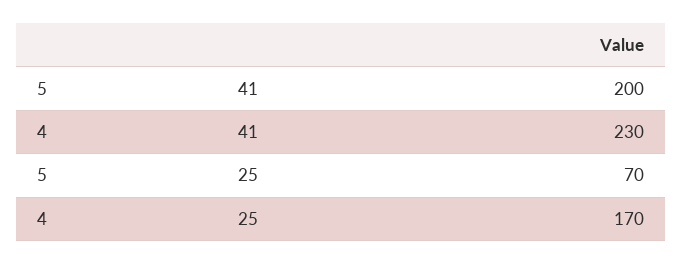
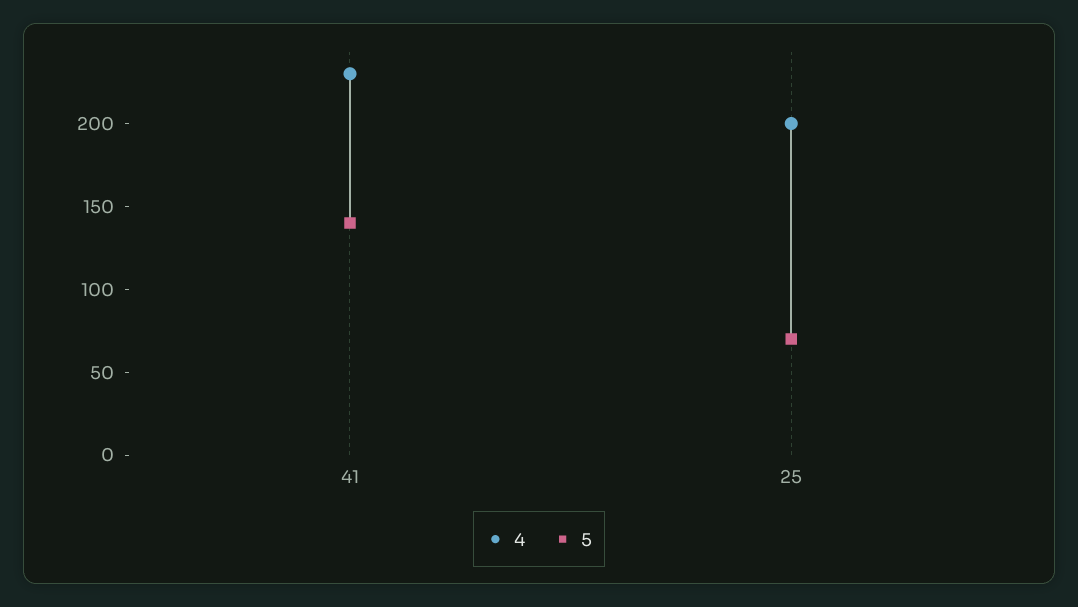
  {
    "5": {
-     "41": 200,
+     "41": 140,
      "25": 70
    },
    "4": {
      "41": 230,
-     "25": 170
+     "25": 200
    }
  }

